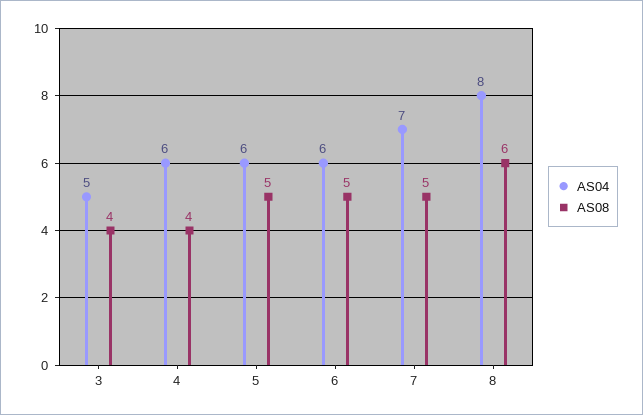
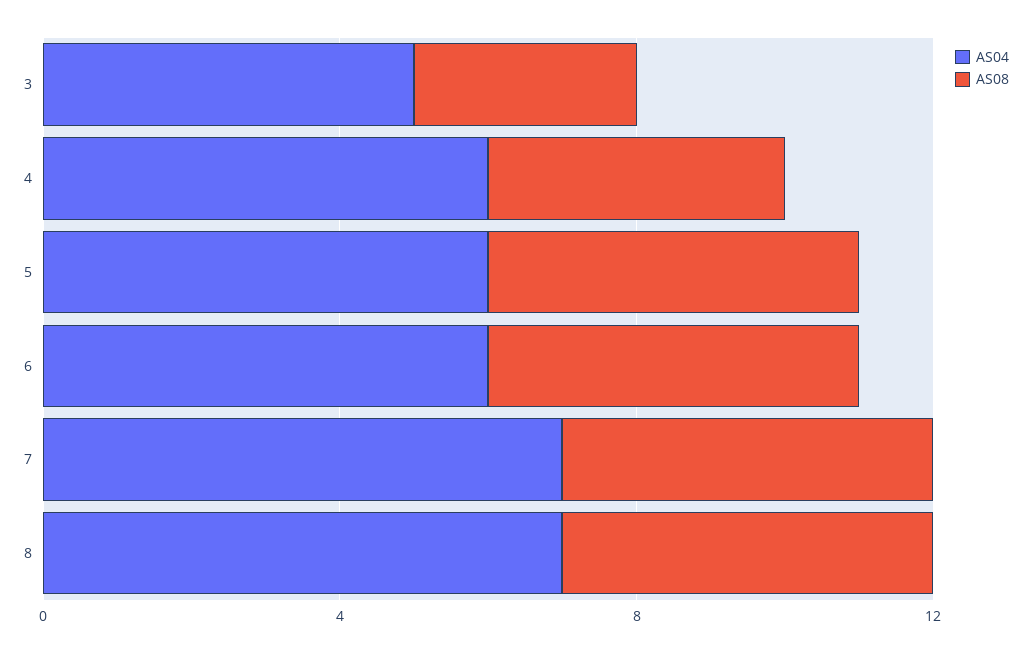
  {
    "AS04": {
      "3": 5,
      "4": 6,
      "5": 6,
      "6": 6,
      "7": 7,
-     "8": 8
+     "8": 7
    },
    "AS08": {
-     "3": 4,
+     "3": 3,
      "4": 4,
      "5": 5,
      "6": 5,
      "7": 5,
-     "8": 6
+     "8": 5
    }
  }

